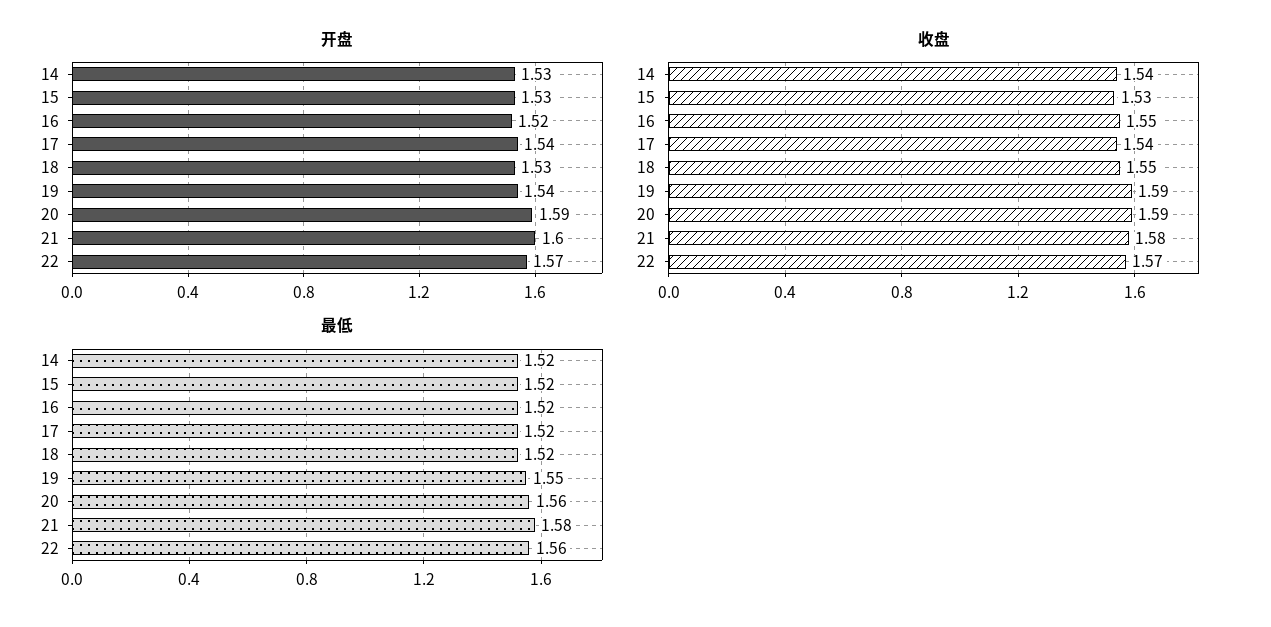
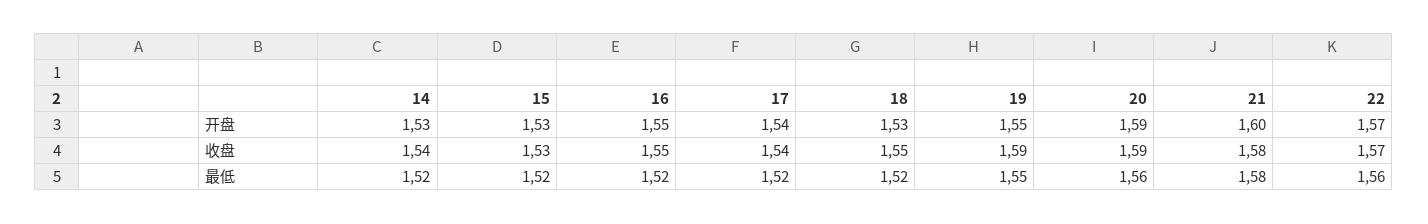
  {
    "开盘": {
      "14": 1.53,
      "15": 1.53,
-     "16": 1.52,
+     "16": 1.55,
      "17": 1.54,
      "18": 1.53,
-     "19": 1.54,
+     "19": 1.55,
      "20": 1.59,
      "21": 1.6,
      "22": 1.57
    },
    "收盘": {
      "14": 1.54,
      "15": 1.53,
      "16": 1.55,
      "17": 1.54,
      "18": 1.55,
      "19": 1.59,
      "20": 1.59,
      "21": 1.58,
      "22": 1.57
    },
    "最低": {
      "14": 1.52,
      "15": 1.52,
      "16": 1.52,
      "17": 1.52,
      "18": 1.52,
      "19": 1.55,
      "20": 1.56,
      "21": 1.58,
      "22": 1.56
    }
  }

